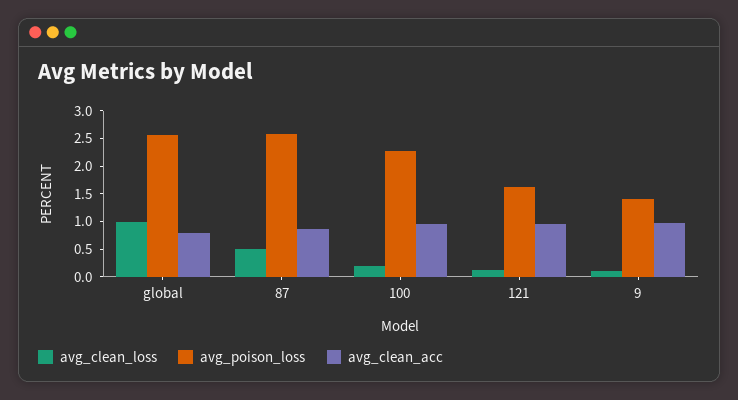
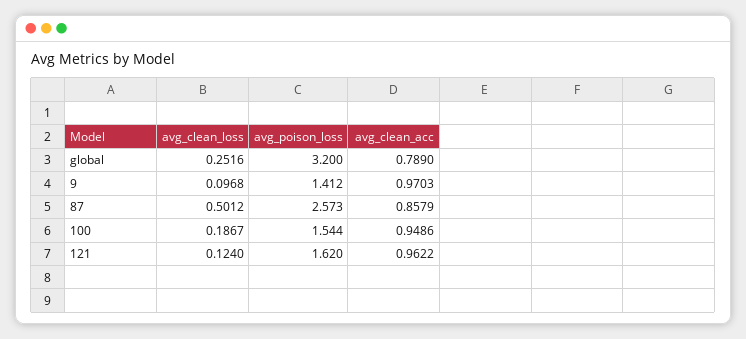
  {
    "avg_clean_loss": {
-     "global": 1,
+     "global": 0.2516,
      "87": 0.5012,
      "100": 0.1867,
      "121": 0.124,
      "9": 0.0968
    },
    "avg_poison_loss": {
-     "global": 2.5,
+     "global": 3.2,
      "87": 2.573,
-     "100": 2.25,
+     "100": 1.544,
      "121": 1.62,
      "9": 1.412
    },
    "avg_clean_acc": {
      "global": 0.789,
      "87": 0.8579,
      "100": 0.9486,
      "121": 0.9622,
      "9": 0.9703
    }
  }

